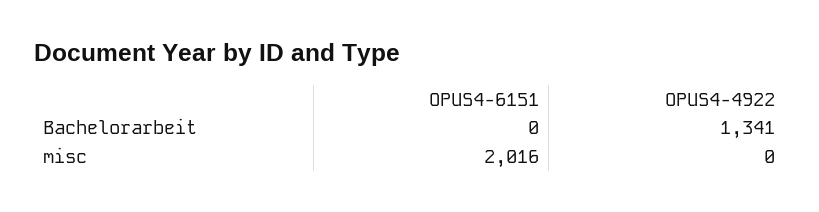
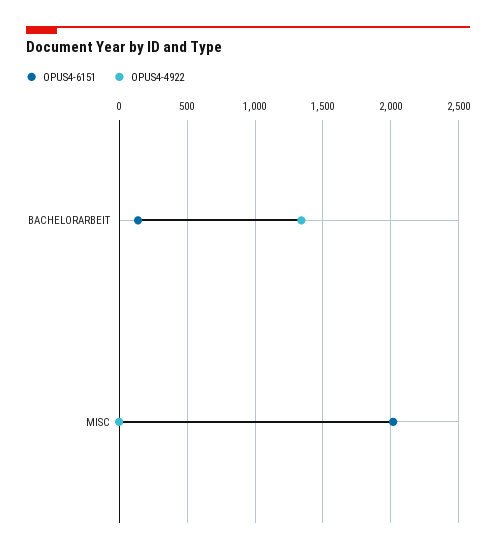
  {
    "OPUS4-6151": {
-     "Bachelorarbeit": 0,
+     "Bachelorarbeit": 150,
      "misc": 2016
    },
    "OPUS4-4922": {
      "Bachelorarbeit": 1341,
      "misc": 0
    }
  }

